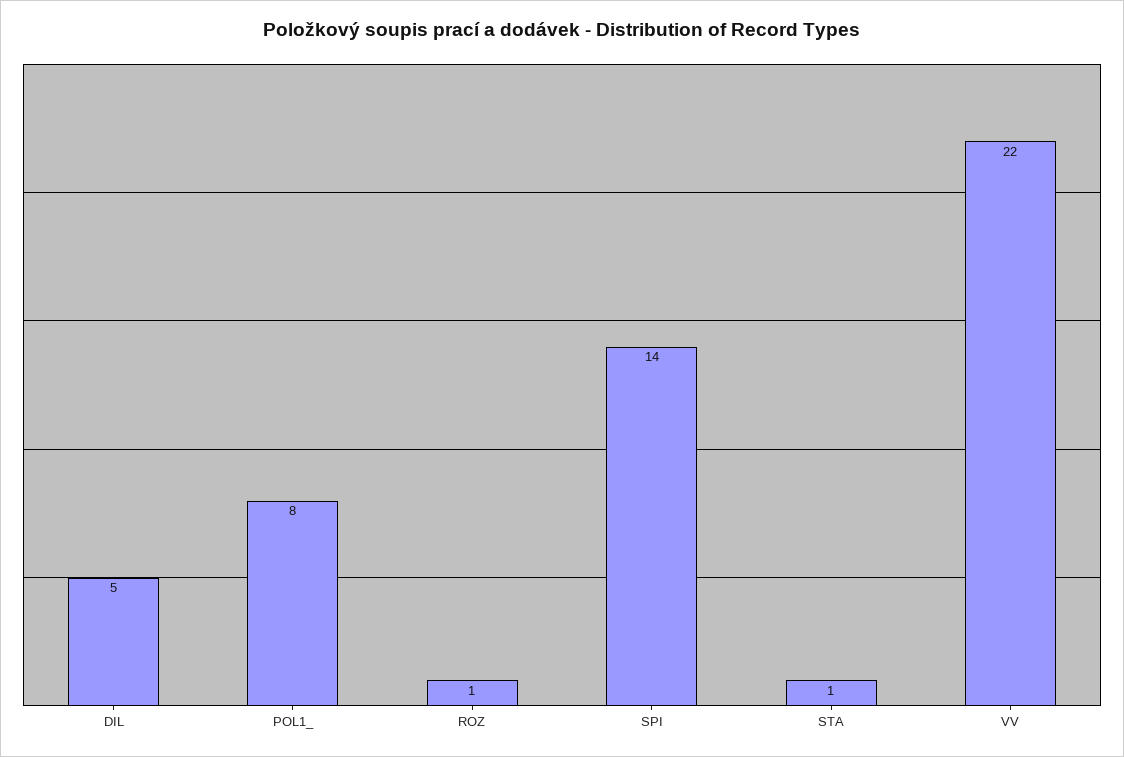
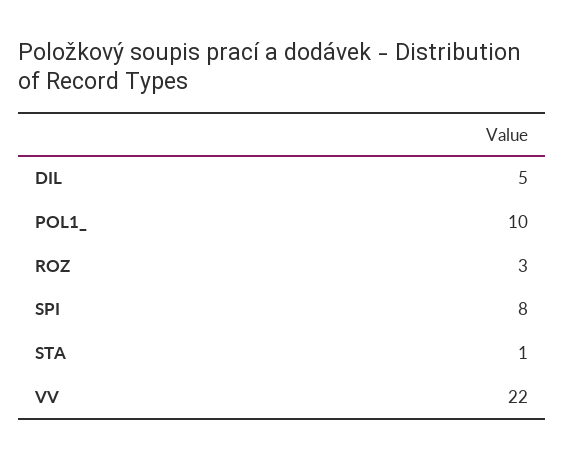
  {
    "DIL": 5,
-   "POL1_": 8,
+   "POL1_": 10,
-   "ROZ": 1,
+   "ROZ": 3,
-   "SPI": 14,
+   "SPI": 8,
    "STA": 1,
    "VV": 22
  }

